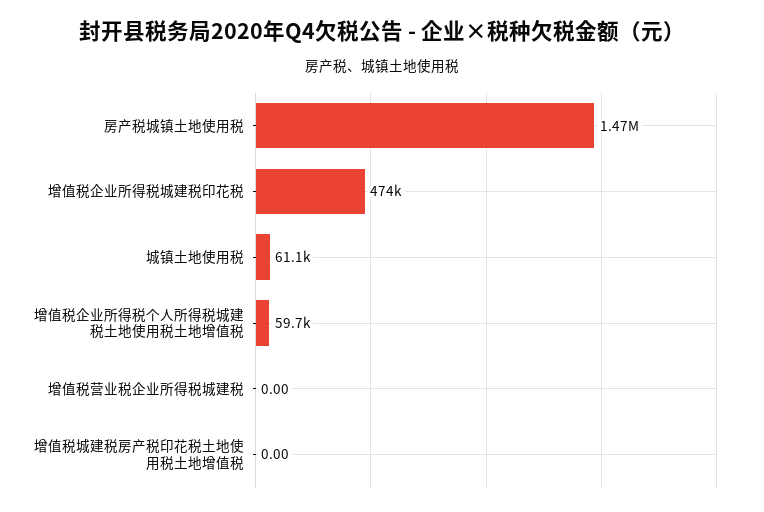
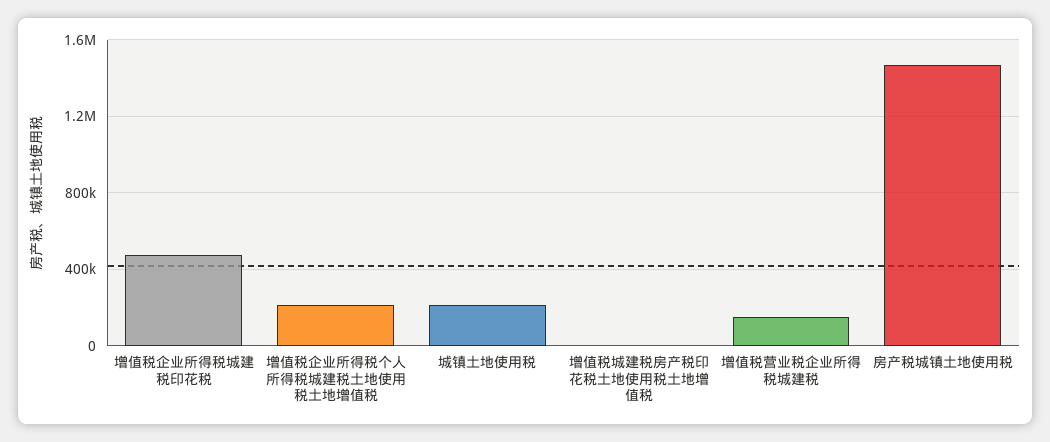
  {
    "房产税城镇土地使用税": 1470000,
    "增值税企业所得税城建税印花税": 474000,
-   "城镇土地使用税": 61100,
+   "城镇土地使用税": 200000,
-   "增值税企业所得税个人所得税城建税土地使用税土地增值税": 59700,
+   "增值税企业所得税个人所得税城建税土地使用税土地增值税": 200000,
-   "增值税营业税企业所得税城建税": 0,
+   "增值税营业税企业所得税城建税": 150000,
    "增值税城建税房产税印花税土地使用税土地增值税": 0
  }

